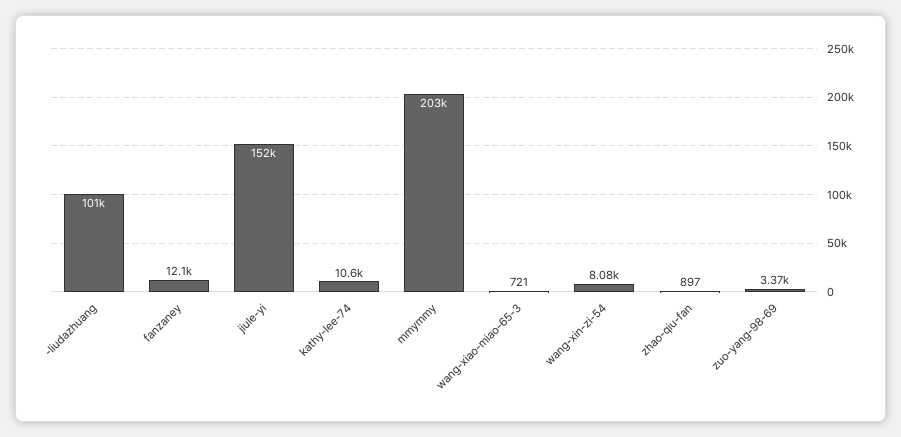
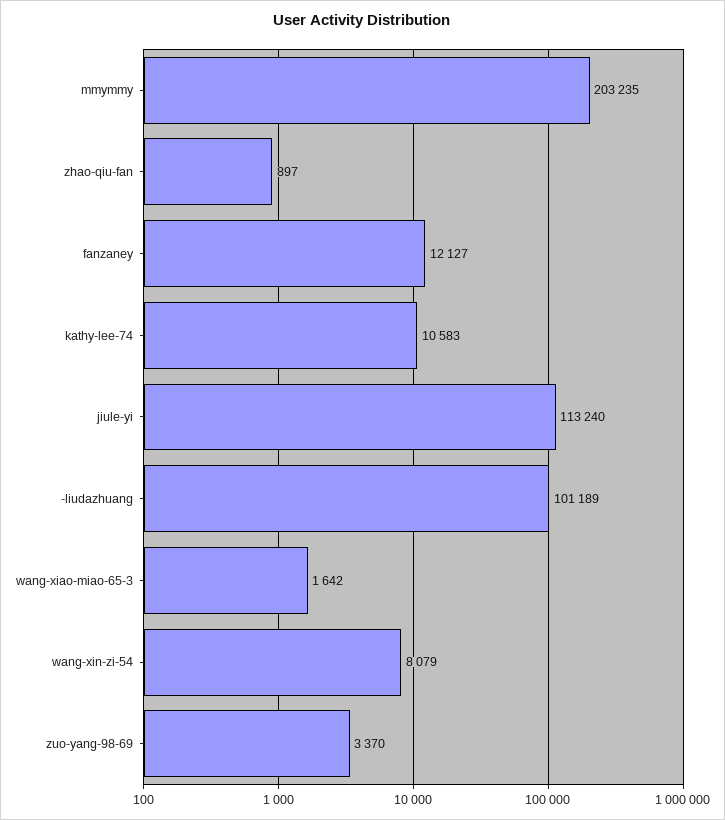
  {
    "-liudazhuang": 101189,
    "fanzaney": 12127,
-   "jiule-yi": 152000,
+   "jiule-yi": 113240,
    "kathy-lee-74": 10583,
    "mmymmy": 203235,
-   "wang-xiao-miao-65-3": 721,
+   "wang-xiao-miao-65-3": 1642,
    "wang-xin-zi-54": 8079,
    "zhao-qiu-fan": 897,
    "zuo-yang-98-69": 3370
  }

